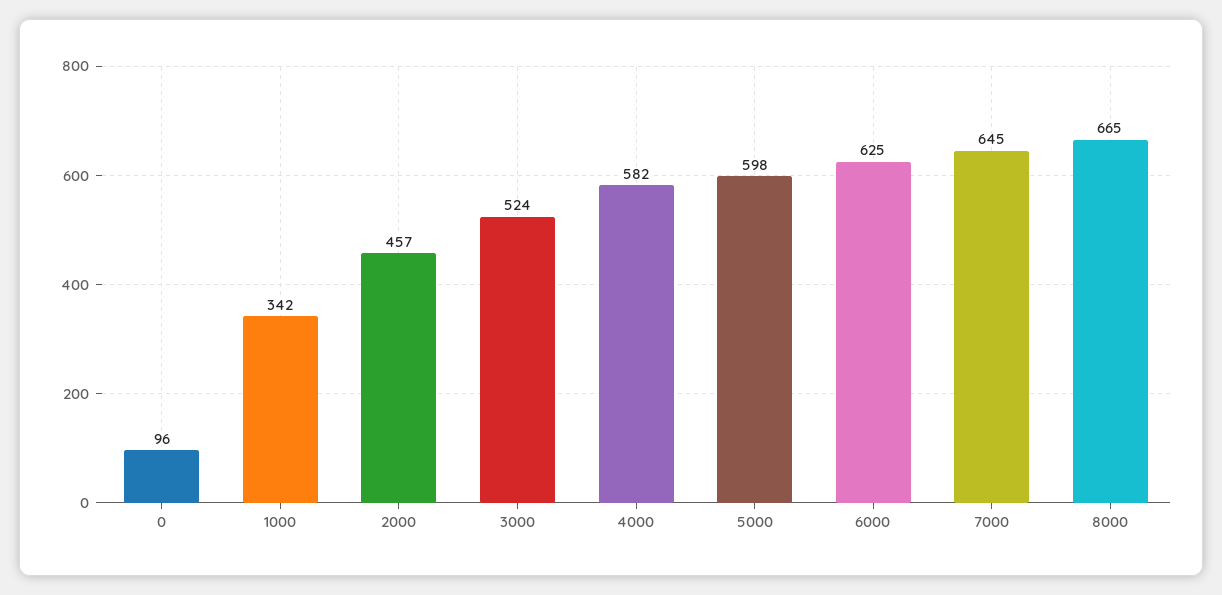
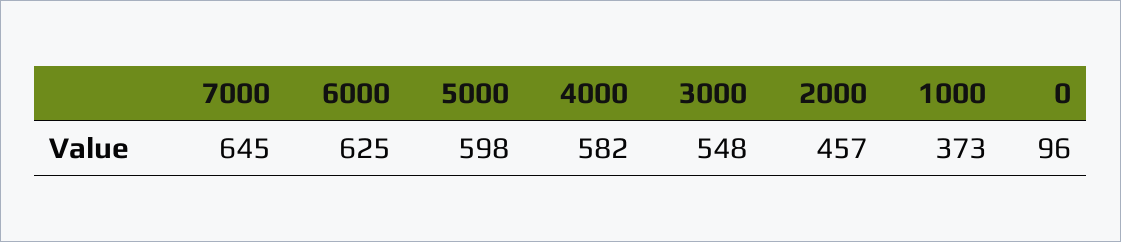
  {
    "0": 96,
-   "1000": 342,
+   "1000": 373,
    "2000": 457,
-   "3000": 524,
+   "3000": 548,
    "4000": 582,
    "5000": 598,
    "6000": 625,
-   "7000": 645,
+   "7000": 645
-   "8000": 665
  }

